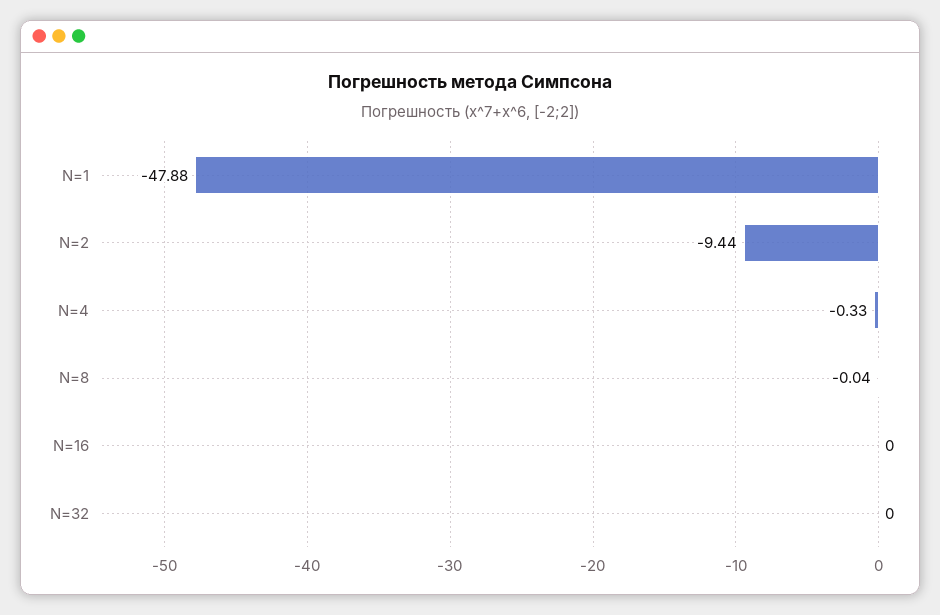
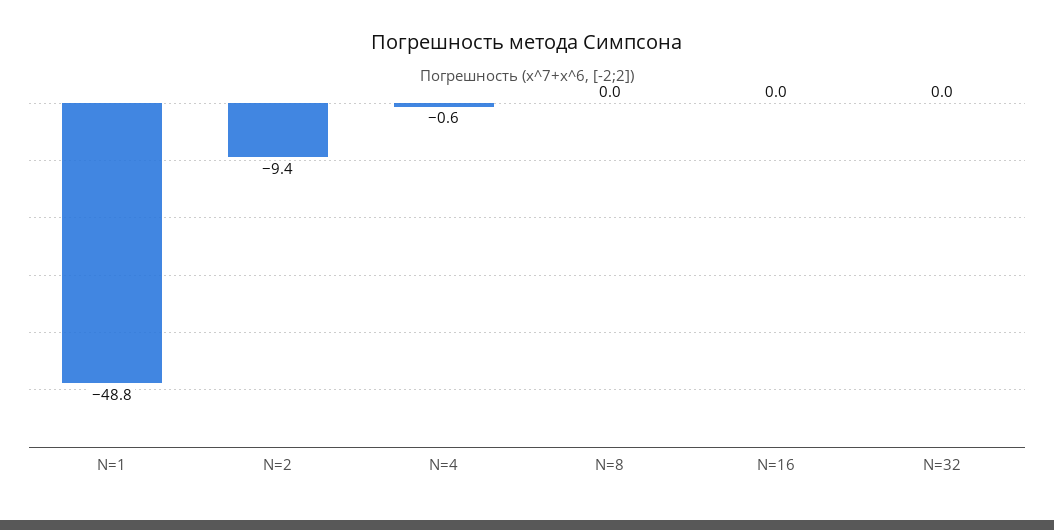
  {
-   "N=1": -47.88,
+   "N=1": -48.8,
    "N=2": -9.44,
-   "N=4": -0.33,
+   "N=4": -0.6,
    "N=8": -0.04,
    "N=16": 0,
    "N=32": 0
  }

